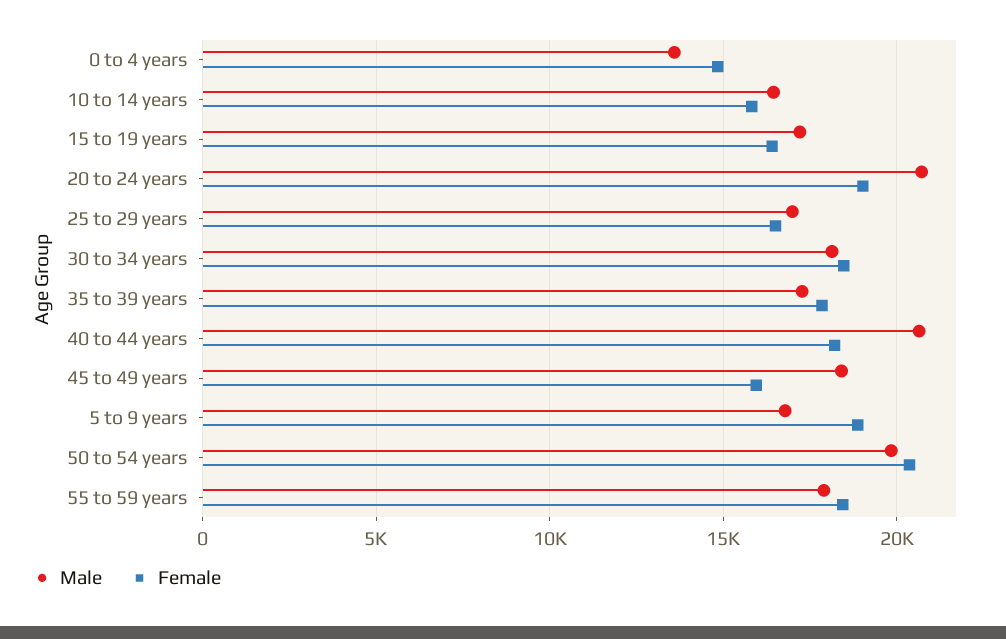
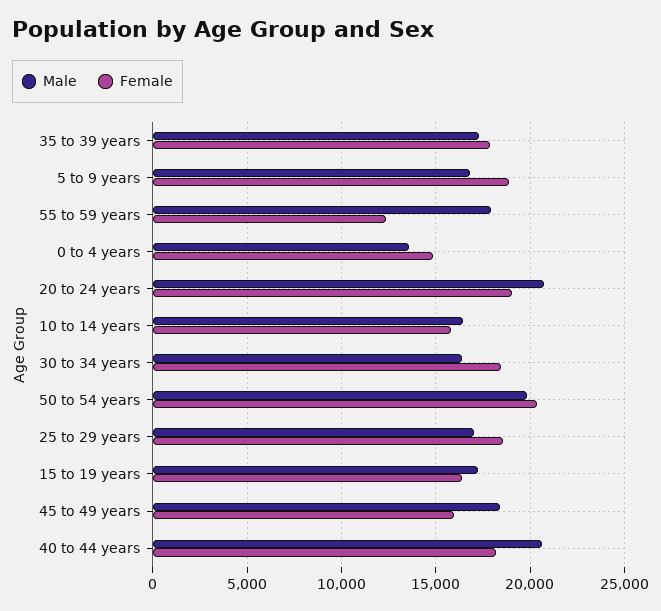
  {
    "Male": {
      "0 to 4 years": 13500,
      "10 to 14 years": 16500,
      "15 to 19 years": 17000,
      "20 to 24 years": 20500,
      "25 to 29 years": 17000,
-     "30 to 34 years": 18000,
+     "30 to 34 years": 16500,
      "35 to 39 years": 17500,
      "40 to 44 years": 20500,
      "45 to 49 years": 18500,
      "5 to 9 years": 17000,
      "50 to 54 years": 20000,
      "55 to 59 years": 18000
    },
    "Female": {
      "0 to 4 years": 15000,
      "10 to 14 years": 16000,
      "15 to 19 years": 16500,
      "20 to 24 years": 19000,
-     "25 to 29 years": 16500,
+     "25 to 29 years": 18500,
      "30 to 34 years": 18500,
      "35 to 39 years": 18000,
      "40 to 44 years": 18000,
      "45 to 49 years": 16000,
      "5 to 9 years": 19000,
      "50 to 54 years": 20500,
-     "55 to 59 years": 18500
+     "55 to 59 years": 12500
    }
  }

